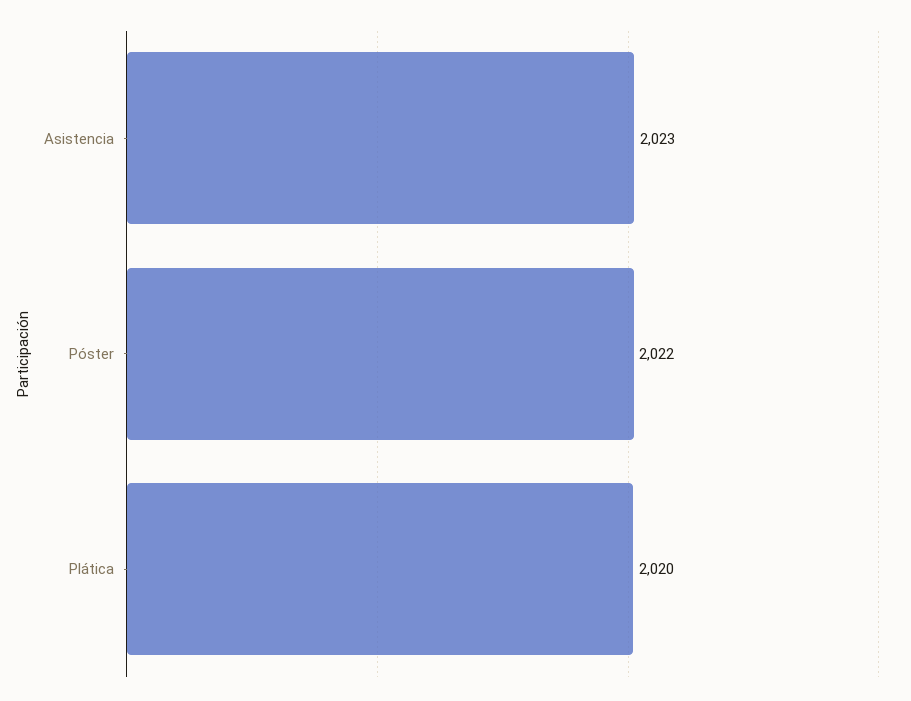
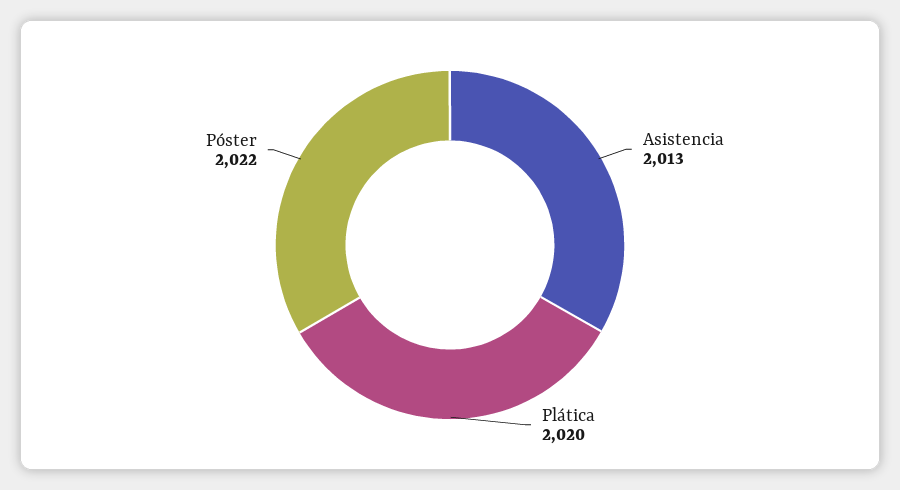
  {
-   "Asistencia": 2023,
+   "Asistencia": 2013,
    "Póster": 2022,
    "Plática": 2020
  }

